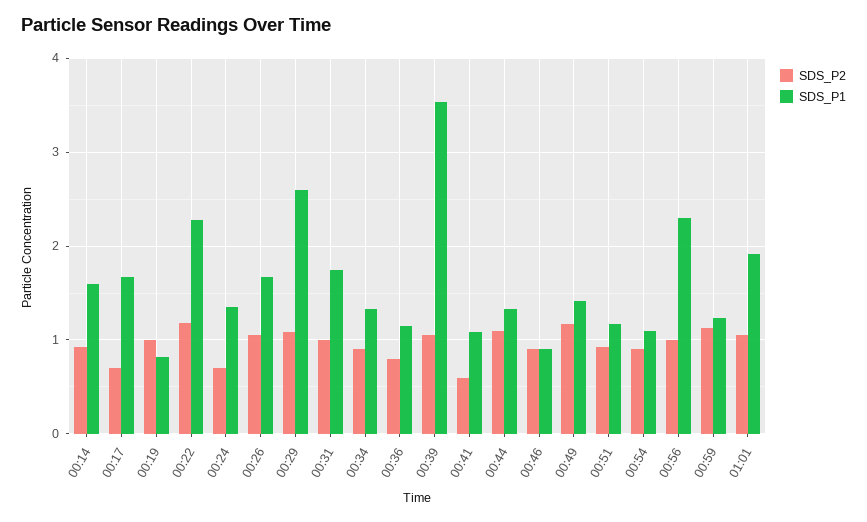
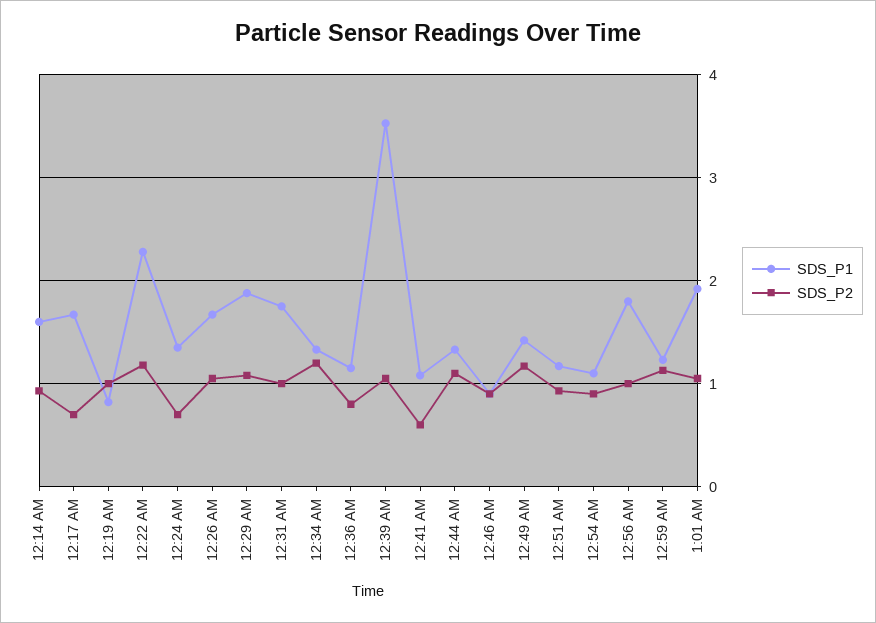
  {
    "SDS_P2": {
      "00:14": 0.9,
      "00:17": 0.7,
      "00:19": 1,
      "00:22": 1.2,
      "00:24": 0.7,
      "00:26": 1.1,
      "00:29": 1.1,
      "00:31": 1,
-     "00:34": 0.9,
+     "00:34": 1.2,
      "00:36": 0.8,
      "00:39": 1.1,
      "00:41": 0.6,
      "00:44": 1.1,
      "00:46": 0.9,
      "00:49": 1.2,
      "00:51": 0.9,
      "00:54": 0.9,
      "00:56": 1,
      "00:59": 1.1,
      "01:01": 1.1
    },
    "SDS_P1": {
      "00:14": 1.6,
      "00:17": 1.7,
      "00:19": 0.8,
      "00:22": 2.3,
      "00:24": 1.4,
      "00:26": 1.7,
-     "00:29": 2.6,
+     "00:29": 1.9,
      "00:31": 1.8,
      "00:34": 1.3,
      "00:36": 1.2,
      "00:39": 3.5,
      "00:41": 1.1,
      "00:44": 1.3,
      "00:46": 0.9,
      "00:49": 1.4,
      "00:51": 1.2,
      "00:54": 1.1,
-     "00:56": 2.3,
+     "00:56": 1.8,
      "00:59": 1.2,
      "01:01": 1.9
    }
  }

